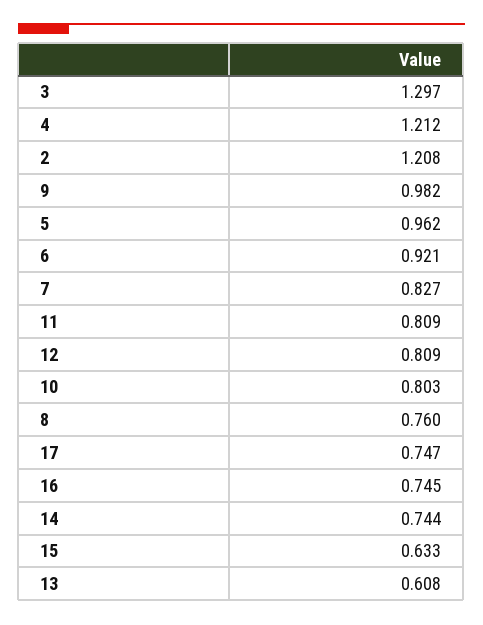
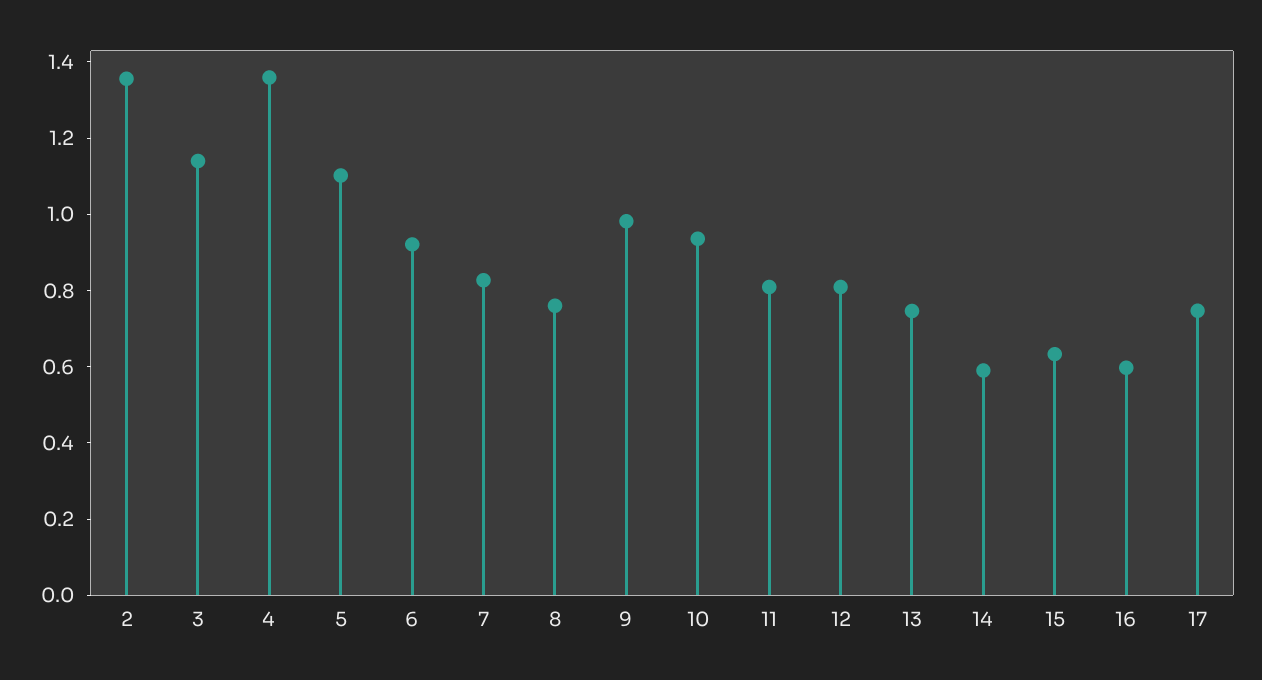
  {
-   "3": 1.297,
+   "3": 1.15,
-   "4": 1.212,
+   "4": 1.35,
-   "2": 1.208,
+   "2": 1.35,
    "9": 0.982,
-   "5": 0.962,
+   "5": 1.1,
    "6": 0.921,
    "7": 0.827,
    "11": 0.809,
    "12": 0.809,
-   "10": 0.803,
+   "10": 0.95,
    "8": 0.76,
    "17": 0.747,
-   "16": 0.745,
+   "16": 0.6,
-   "14": 0.744,
+   "14": 0.6,
    "15": 0.633,
-   "13": 0.608
+   "13": 0.75
  }

